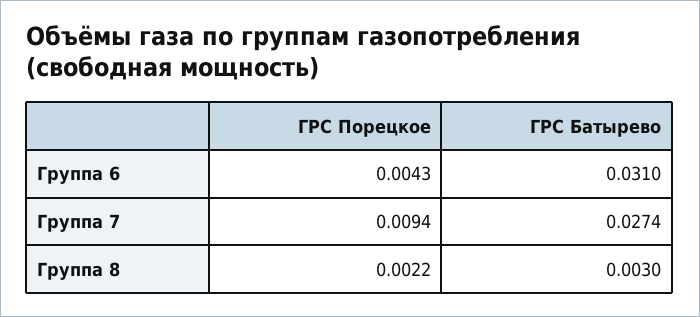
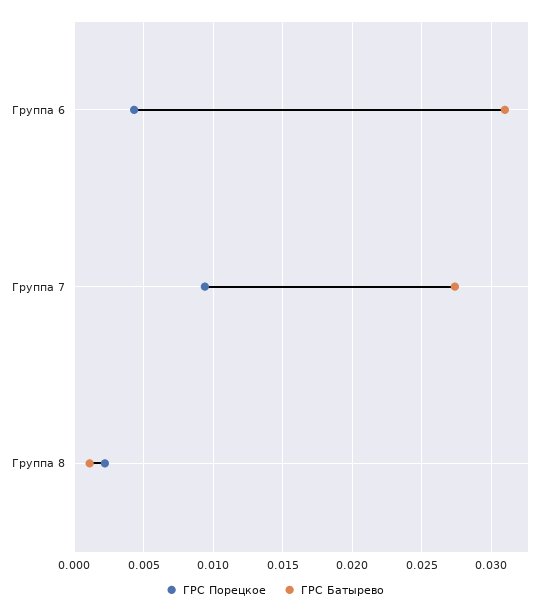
  {
    "ГРС Порецкое": {
      "Группа 6": 0.0043,
      "Группа 7": 0.0094,
      "Группа 8": 0.0022
    },
    "ГРС Батырево": {
      "Группа 6": 0.031,
      "Группа 7": 0.0274,
-     "Группа 8": 0.003
+     "Группа 8": 0.001
    }
  }

